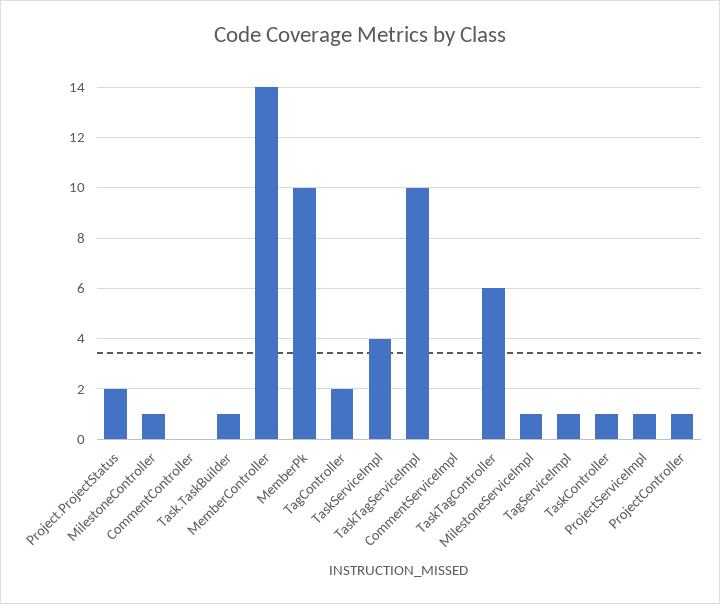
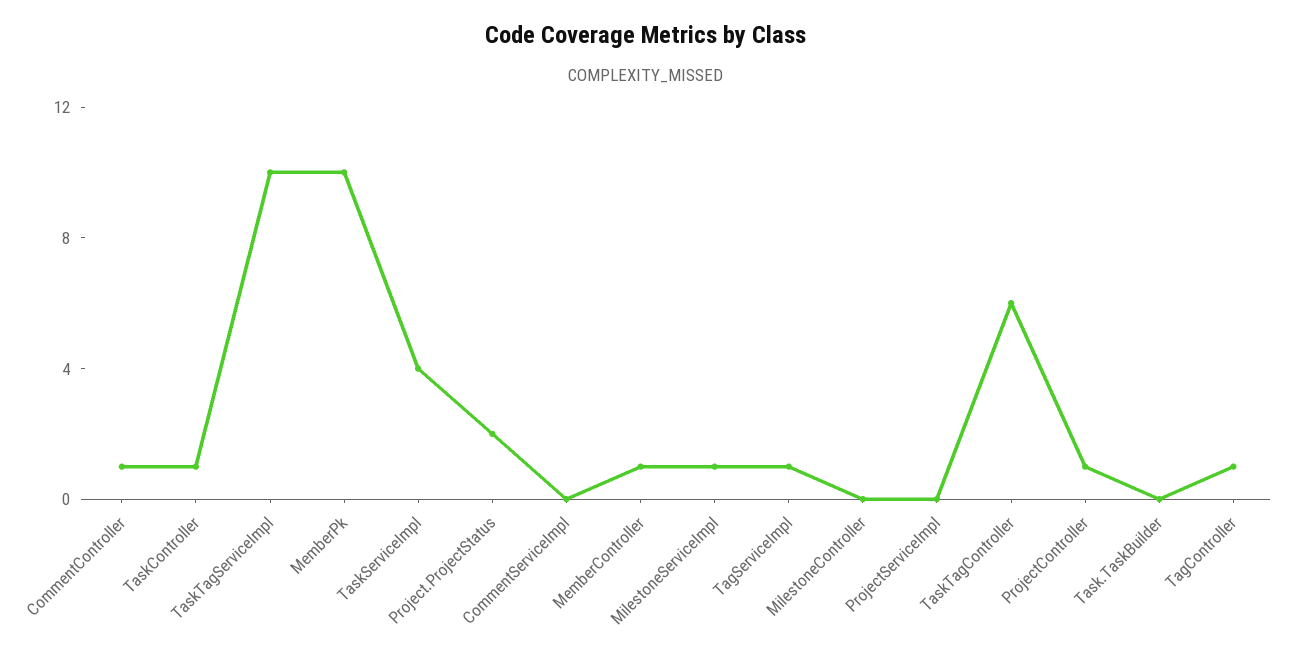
  {
    "Project.ProjectStatus": 2,
-   "MilestoneController": 1,
+   "MilestoneController": 0,
-   "CommentController": 0,
+   "CommentController": 1,
-   "Task.TaskBuilder": 1,
+   "Task.TaskBuilder": 0,
-   "MemberController": 14,
+   "MemberController": 1,
    "MemberPk": 10,
-   "TagController": 2,
+   "TagController": 1,
    "TaskServiceImpl": 4,
    "TaskTagServiceImpl": 10,
    "CommentServiceImpl": 0,
    "TaskTagController": 6,
    "MilestoneServiceImpl": 1,
    "TagServiceImpl": 1,
    "TaskController": 1,
-   "ProjectServiceImpl": 1,
+   "ProjectServiceImpl": 0,
    "ProjectController": 1
  }

